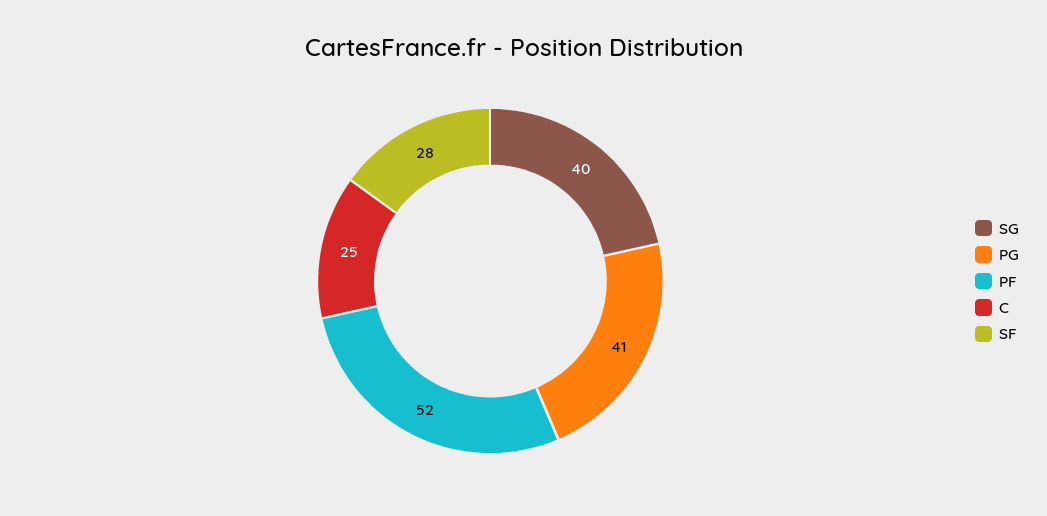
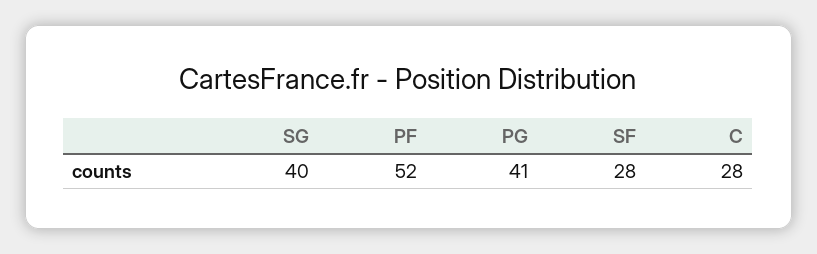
  {
    "SG": 40,
    "PG": 41,
    "PF": 52,
-   "C": 25,
+   "C": 28,
    "SF": 28
  }

